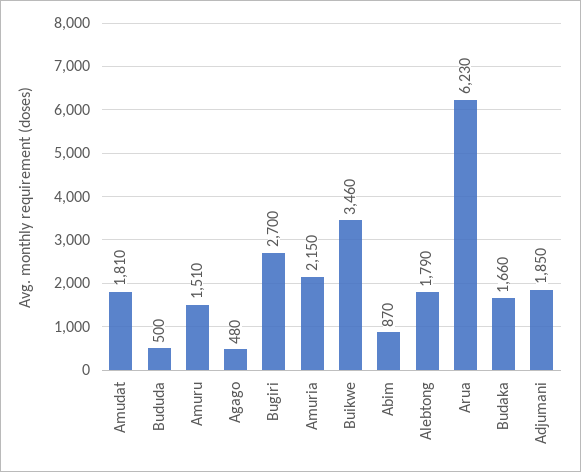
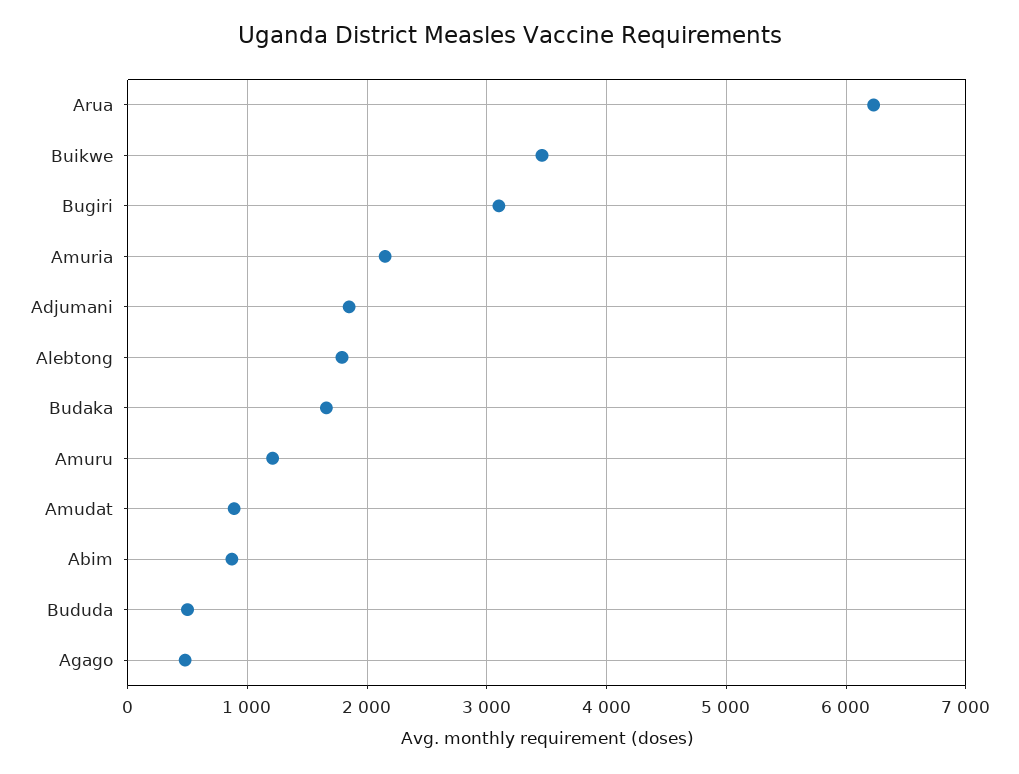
  {
-   "Amudat": 1810,
+   "Amudat": 900,
    "Bududa": 500,
-   "Amuru": 1510,
+   "Amuru": 1200,
    "Agago": 480,
-   "Bugiri": 2700,
+   "Bugiri": 3100,
    "Amuria": 2150,
    "Buikwe": 3460,
    "Abim": 870,
    "Alebtong": 1790,
    "Arua": 6230,
    "Budaka": 1660,
    "Adjumani": 1850
  }

